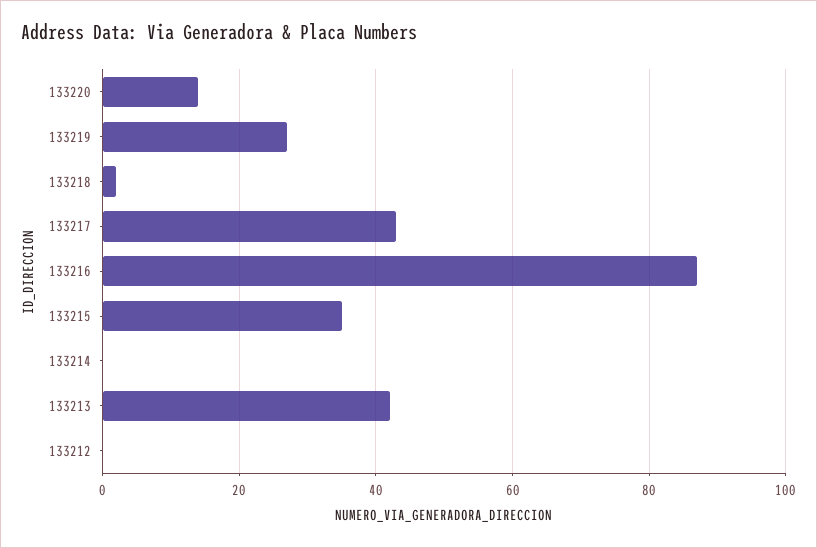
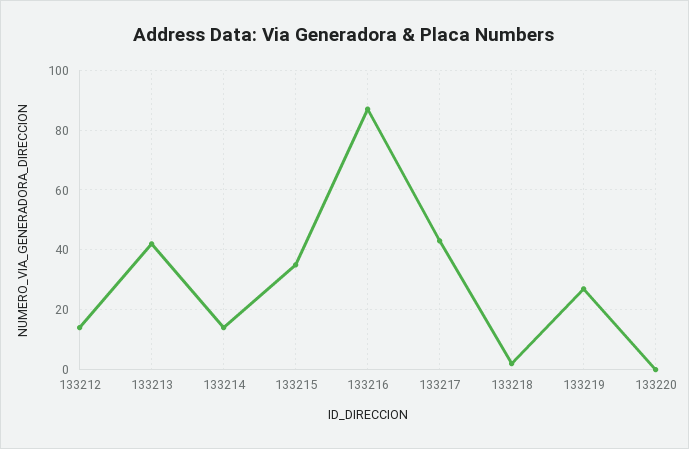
  {
-   "133220": 15,
+   "133220": 0,
    "133219": 25,
    "133218": 0,
    "133217": 45,
    "133216": 85,
    "133215": 35,
-   "133214": 0,
+   "133214": 15,
    "133213": 40,
-   "133212": 0
+   "133212": 15
  }

